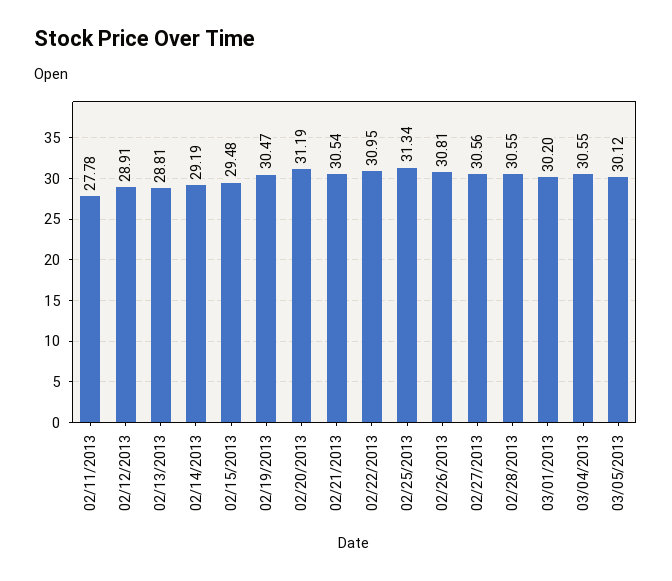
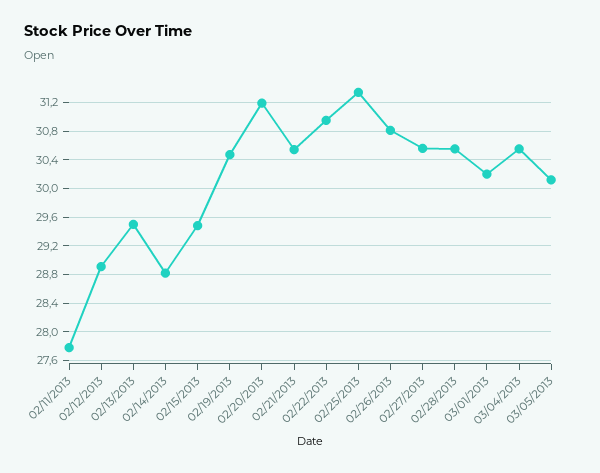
  {
    "02/11/2013": 27.78,
    "02/12/2013": 28.91,
-   "02/13/2013": 28.81,
+   "02/13/2013": 29.5,
-   "02/14/2013": 29.19,
+   "02/14/2013": 28.8,
    "02/15/2013": 29.48,
    "02/19/2013": 30.47,
    "02/20/2013": 31.19,
    "02/21/2013": 30.54,
    "02/22/2013": 30.95,
    "02/25/2013": 31.34,
    "02/26/2013": 30.81,
    "02/27/2013": 30.56,
    "02/28/2013": 30.55,
    "03/01/2013": 30.2,
    "03/04/2013": 30.55,
    "03/05/2013": 30.12
  }

